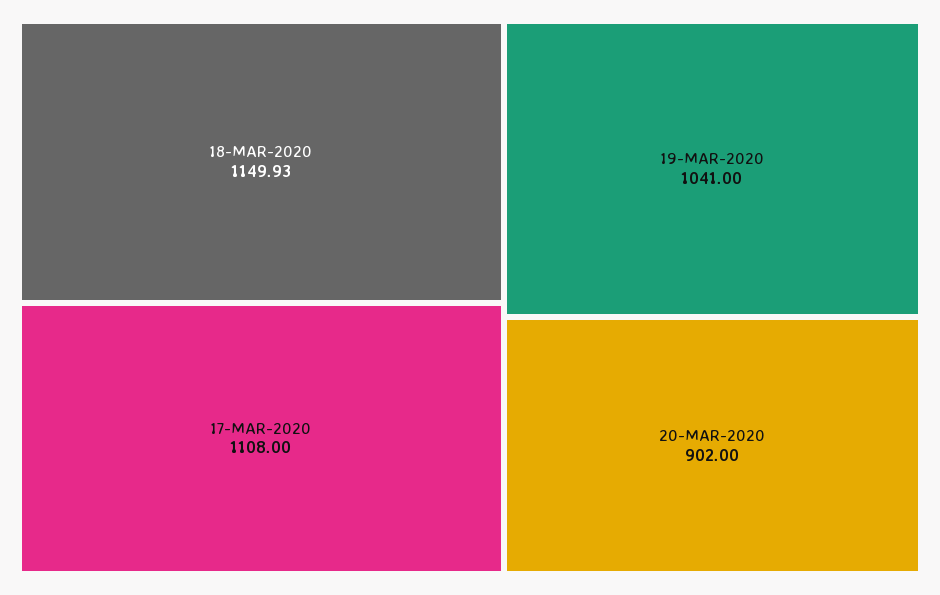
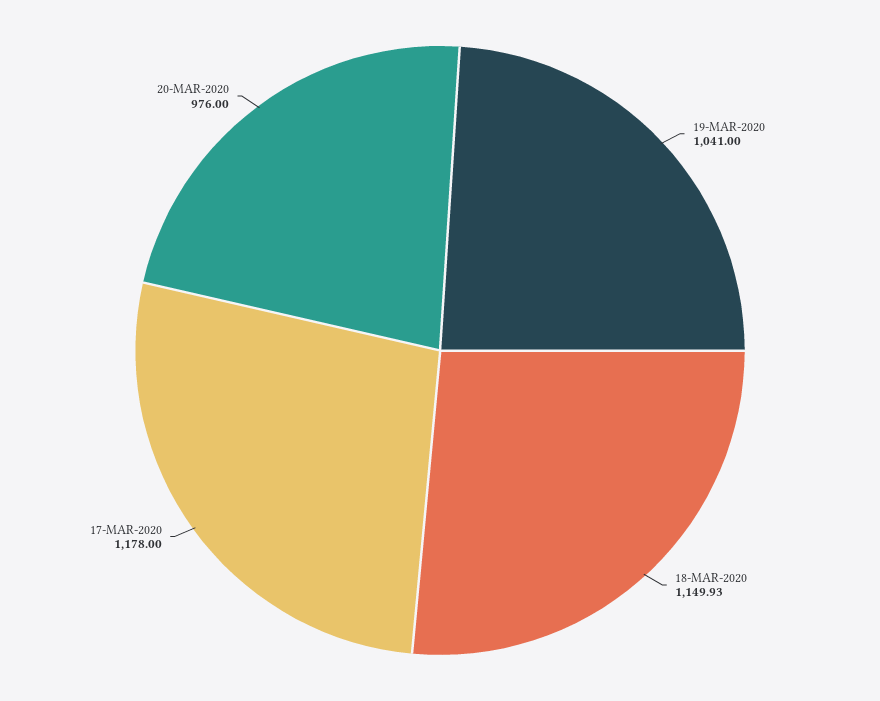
  {
    "18-MAR-2020": 1149.93,
-   "17-MAR-2020": 1108,
+   "17-MAR-2020": 1178,
    "19-MAR-2020": 1041,
-   "20-MAR-2020": 902
+   "20-MAR-2020": 976
  }

